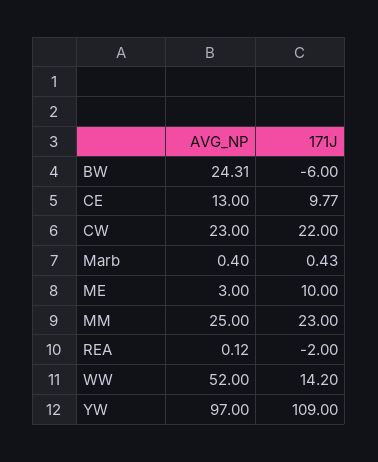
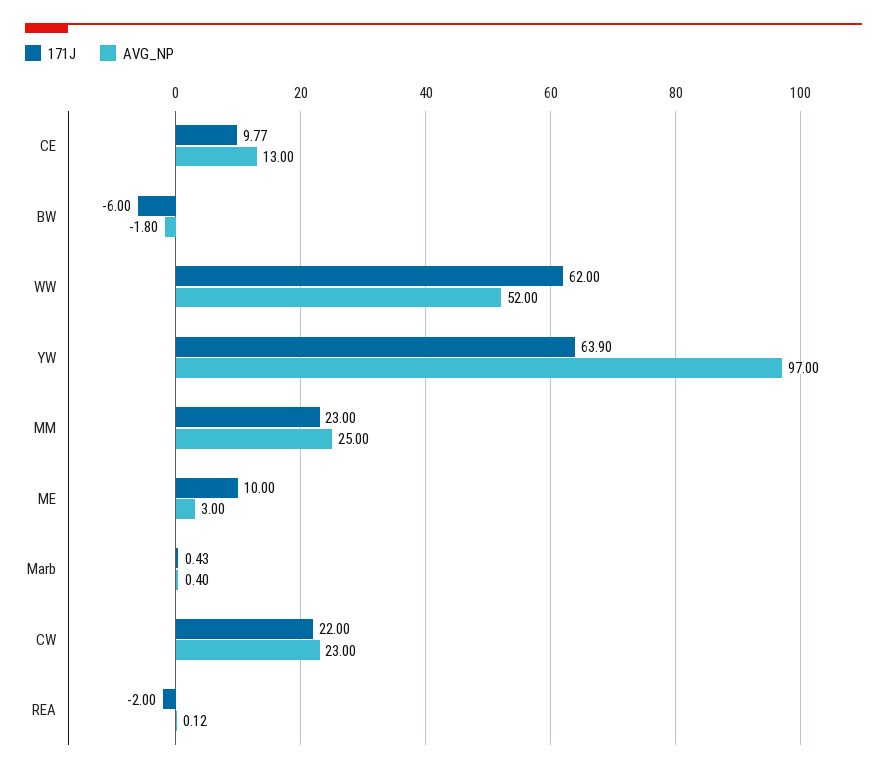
  {
    "AVG_NP": {
-     "BW": 24.31,
+     "BW": -1.8,
      "CE": 13,
      "CW": 23,
      "Marb": 0.4,
      "ME": 3,
      "MM": 25,
      "REA": 0.12,
      "WW": 52,
      "YW": 97
    },
    "171J": {
      "BW": -6,
      "CE": 9.77,
      "CW": 22,
      "Marb": 0.43,
      "ME": 10,
      "MM": 23,
      "REA": -2,
-     "WW": 14.2,
+     "WW": 62,
-     "YW": 109
+     "YW": 63.9
    }
  }

